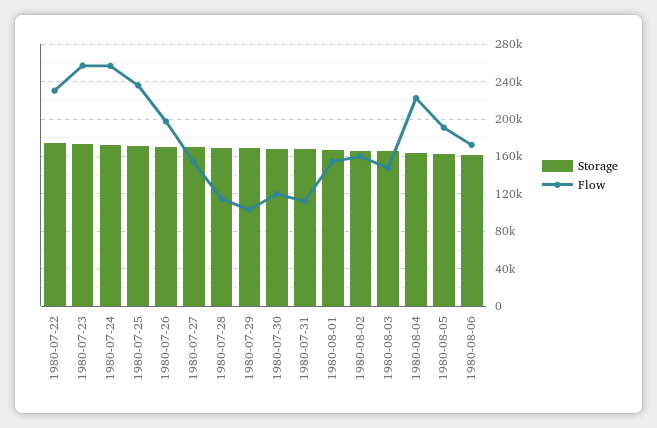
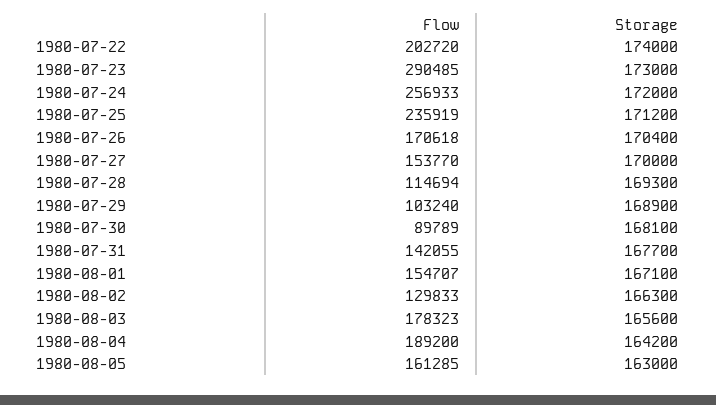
  {
    "Storage": {
      "1980-07-22": 174000,
      "1980-07-23": 173000,
      "1980-07-24": 172000,
      "1980-07-25": 171200,
      "1980-07-26": 170400,
      "1980-07-27": 170000,
      "1980-07-28": 169300,
      "1980-07-29": 168900,
      "1980-07-30": 168100,
      "1980-07-31": 167700,
      "1980-08-01": 167100,
      "1980-08-02": 166300,
      "1980-08-03": 165600,
      "1980-08-04": 164200,
-     "1980-08-05": 163000,
+     "1980-08-05": 163000
-     "1980-08-06": 160000
    },
    "Flow": {
-     "1980-07-22": 230000,
+     "1980-07-22": 202720,
-     "1980-07-23": 260000,
+     "1980-07-23": 290485,
      "1980-07-24": 256933,
      "1980-07-25": 235919,
-     "1980-07-26": 200000,
+     "1980-07-26": 170618,
      "1980-07-27": 153770,
      "1980-07-28": 114694,
      "1980-07-29": 103240,
-     "1980-07-30": 120000,
+     "1980-07-30": 89789,
-     "1980-07-31": 110000,
+     "1980-07-31": 142055,
      "1980-08-01": 154707,
-     "1980-08-02": 160000,
+     "1980-08-02": 129833,
-     "1980-08-03": 150000,
+     "1980-08-03": 178323,
-     "1980-08-04": 220000,
+     "1980-08-04": 189200,
-     "1980-08-05": 190000,
+     "1980-08-05": 161285
-     "1980-08-06": 170000
    }
  }

